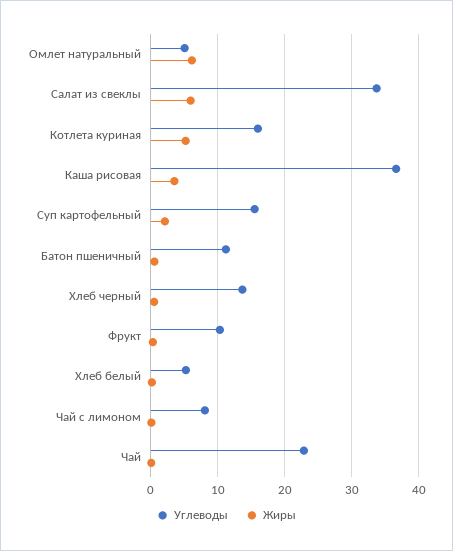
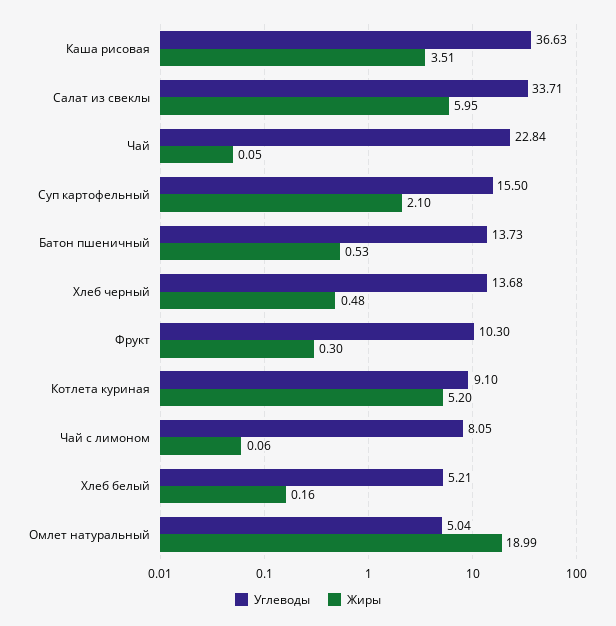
  {
    "Углеводы": {
      "Омлет натуральный": 5.04,
      "Салат из свеклы": 33.71,
-     "Котлета куриная": 16,
+     "Котлета куриная": 9.1,
      "Каша рисовая": 36.63,
      "Суп картофельный": 15.5,
-     "Батон пшеничный": 11,
+     "Батон пшеничный": 13.73,
      "Хлеб черный": 13.68,
      "Фрукт": 10.3,
      "Хлеб белый": 5.21,
      "Чай с лимоном": 8.05,
      "Чай": 22.84
    },
    "Жиры": {
-     "Омлет натуральный": 6,
+     "Омлет натуральный": 18.99,
      "Салат из свеклы": 5.95,
      "Котлета куриная": 5.2,
      "Каша рисовая": 3.51,
      "Суп картофельный": 2.1,
      "Батон пшеничный": 0.53,
      "Хлеб черный": 0.48,
      "Фрукт": 0.3,
      "Хлеб белый": 0.16,
      "Чай с лимоном": 0.06,
      "Чай": 0.05
    }
  }

